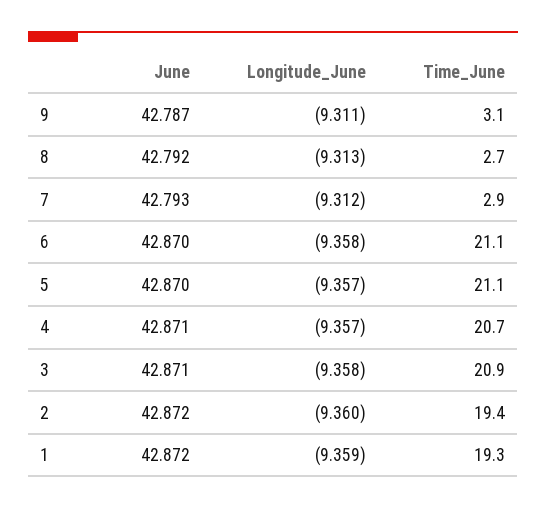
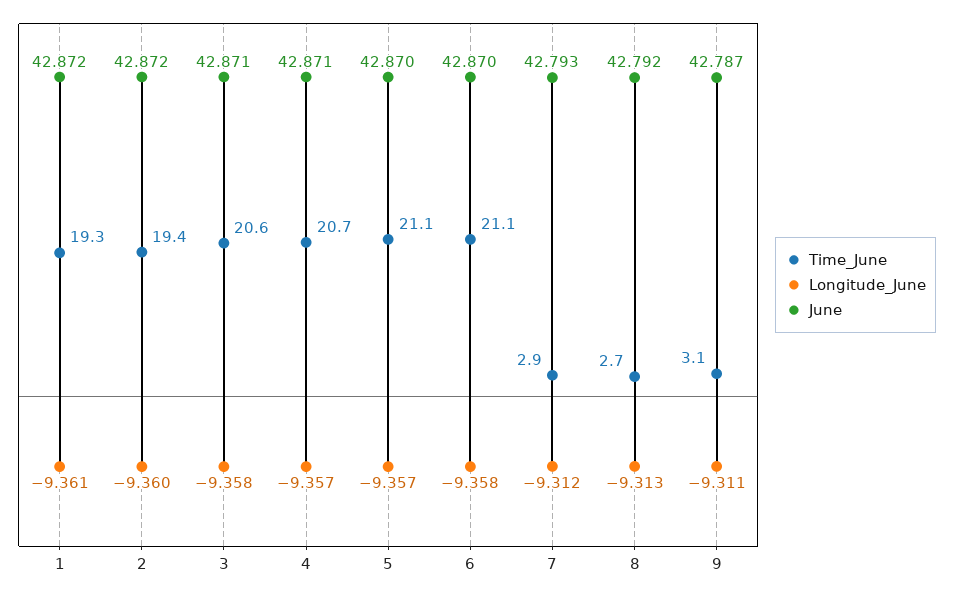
  {
    "June": {
      "9": 42.787,
      "8": 42.792,
      "7": 42.793,
      "6": 42.87,
      "5": 42.87,
      "4": 42.871,
      "3": 42.871,
      "2": 42.872,
      "1": 42.872
    },
    "Longitude_June": {
      "9": -9.311,
      "8": -9.313,
      "7": -9.312,
      "6": -9.358,
      "5": -9.357,
      "4": -9.357,
      "3": -9.358,
      "2": -9.36,
-     "1": -9.359
+     "1": -9.361
    },
    "Time_June": {
      "9": 3.1,
      "8": 2.7,
      "7": 2.9,
      "6": 21.1,
      "5": 21.1,
      "4": 20.7,
-     "3": 20.9,
+     "3": 20.6,
      "2": 19.4,
      "1": 19.3
    }
  }

